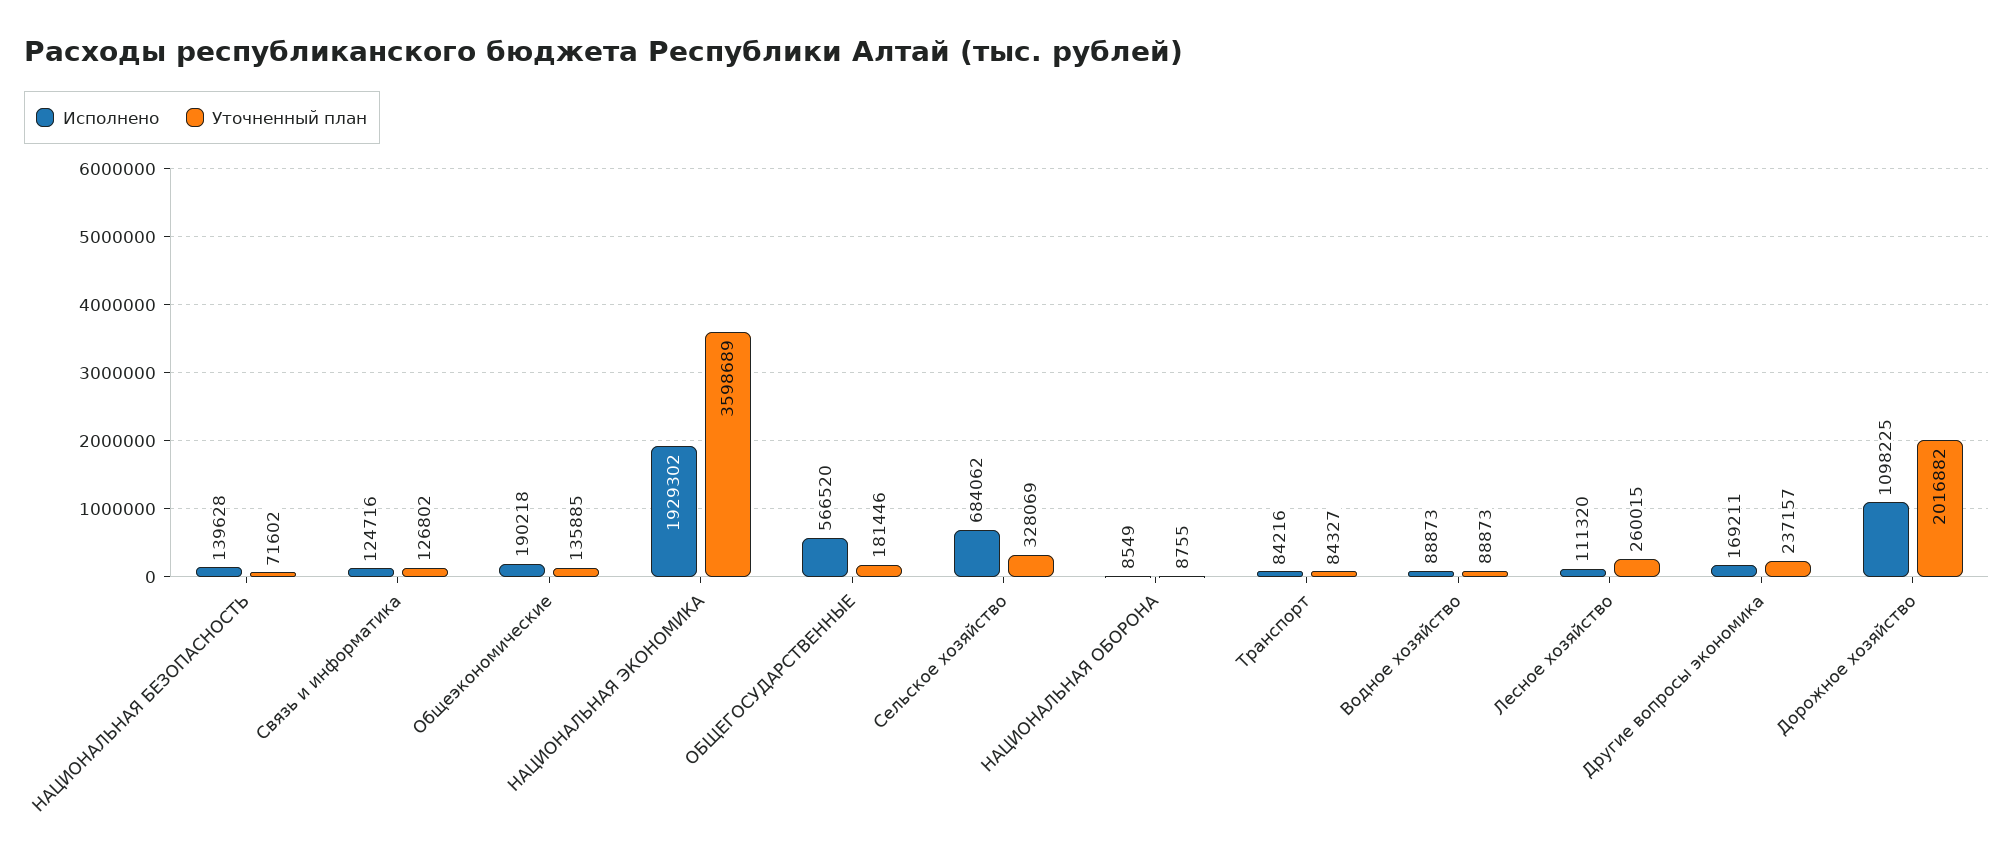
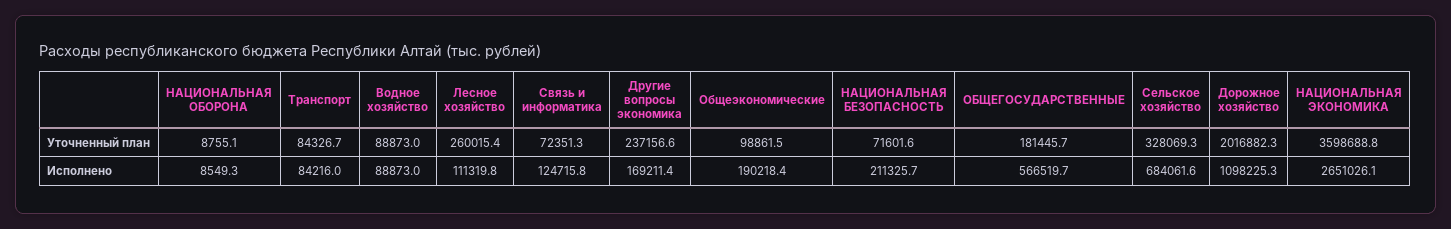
  {
    "Исполнено": {
-     "НАЦИОНАЛЬНАЯ БЕЗОПАСНОСТЬ": 139628,
+     "НАЦИОНАЛЬНАЯ БЕЗОПАСНОСТЬ": 211325.7,
      "Связь и информатика": 124715.8,
      "Общеэкономические": 190218.4,
-     "НАЦИОНАЛЬНАЯ ЭКОНОМИКА": 1929302,
+     "НАЦИОНАЛЬНАЯ ЭКОНОМИКА": 2651026.1,
      "ОБЩЕГОСУДАРСТВЕННЫЕ": 566519.7,
      "Сельское хозяйство": 684061.6,
      "НАЦИОНАЛЬНАЯ ОБОРОНА": 8549.3,
      "Транспорт": 84216,
      "Водное хозяйство": 88873,
      "Лесное хозяйство": 111319.8,
      "Другие вопросы экономика": 169211.4,
      "Дорожное хозяйство": 1098225.3
    },
    "Уточненный план": {
      "НАЦИОНАЛЬНАЯ БЕЗОПАСНОСТЬ": 71601.6,
-     "Связь и информатика": 126802,
+     "Связь и информатика": 72351.3,
-     "Общеэкономические": 135885,
+     "Общеэкономические": 98861.5,
      "НАЦИОНАЛЬНАЯ ЭКОНОМИКА": 3598688.8,
      "ОБЩЕГОСУДАРСТВЕННЫЕ": 181445.7,
      "Сельское хозяйство": 328069.3,
      "НАЦИОНАЛЬНАЯ ОБОРОНА": 8755.1,
      "Транспорт": 84326.7,
      "Водное хозяйство": 88873,
      "Лесное хозяйство": 260015.4,
      "Другие вопросы экономика": 237156.6,
      "Дорожное хозяйство": 2016882.3
    }
  }

